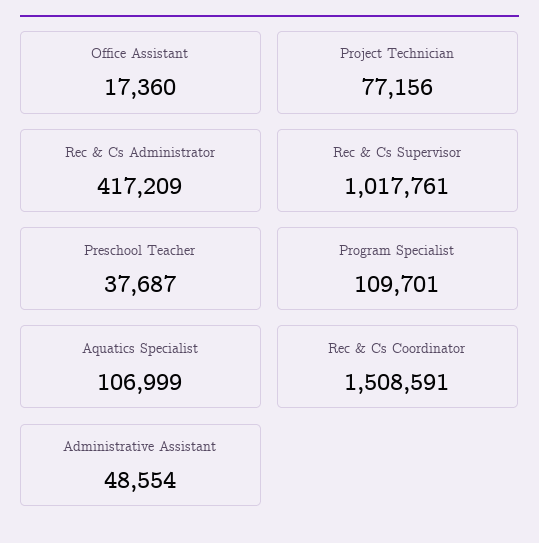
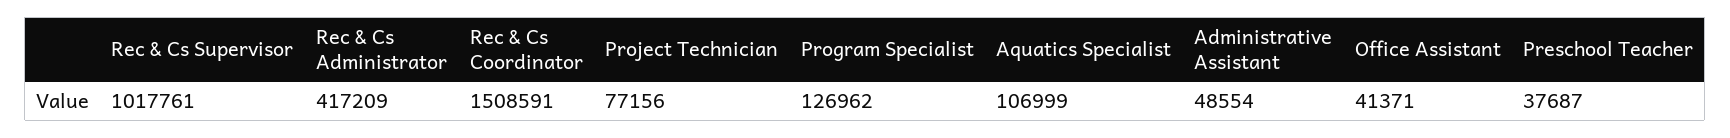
  {
-   "Office Assistant": 17360,
+   "Office Assistant": 41371,
    "Project Technician": 77156,
    "Rec & Cs Administrator": 417209,
    "Rec & Cs Supervisor": 1017761,
    "Preschool Teacher": 37687,
-   "Program Specialist": 109701,
+   "Program Specialist": 126962,
    "Aquatics Specialist": 106999,
    "Rec & Cs Coordinator": 1508591,
    "Administrative Assistant": 48554
  }

